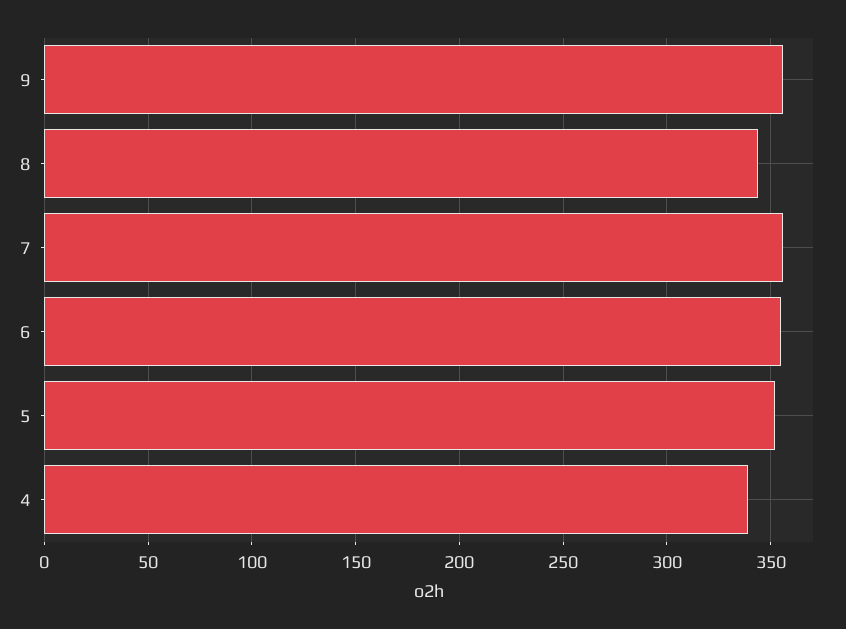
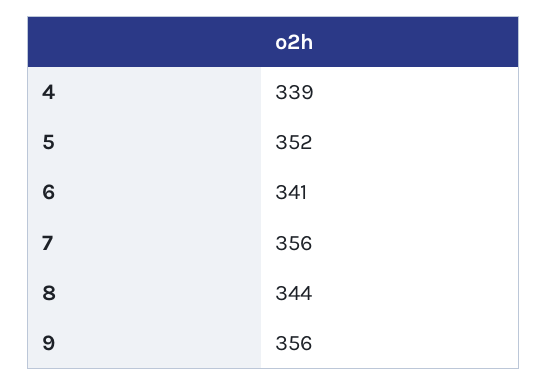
  {
    "9": 356,
    "8": 344,
    "7": 356,
-   "6": 355,
+   "6": 341,
    "5": 352,
    "4": 339
  }

